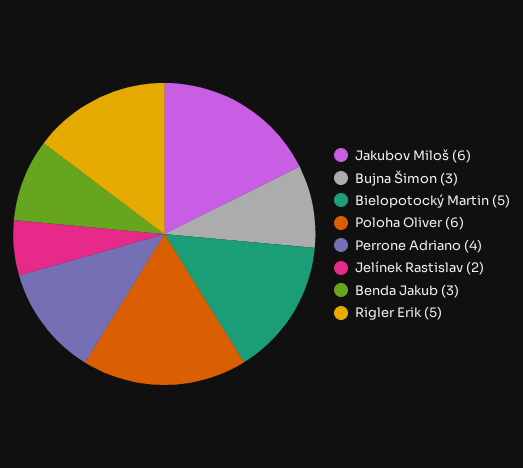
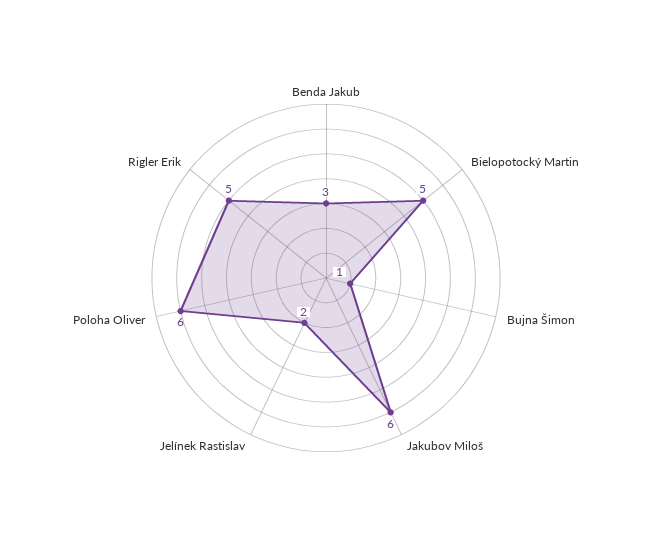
  {
    "Jakubov Miloš": 6,
-   "Bujna Šimon": 3,
+   "Bujna Šimon": 1,
    "Bielopotocký Martin": 5,
    "Poloha Oliver": 6,
-   "Perrone Adriano": 4,
    "Jelínek Rastislav": 2,
    "Benda Jakub": 3,
    "Rigler Erik": 5
  }

